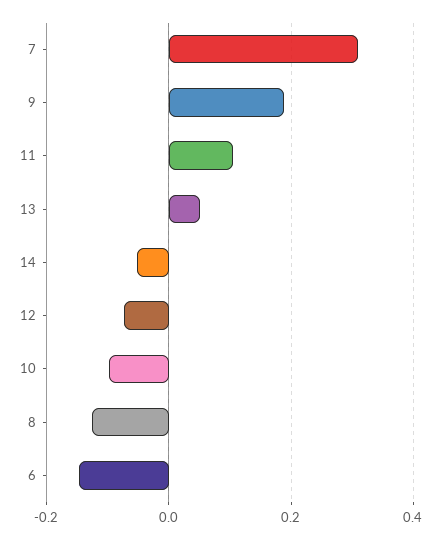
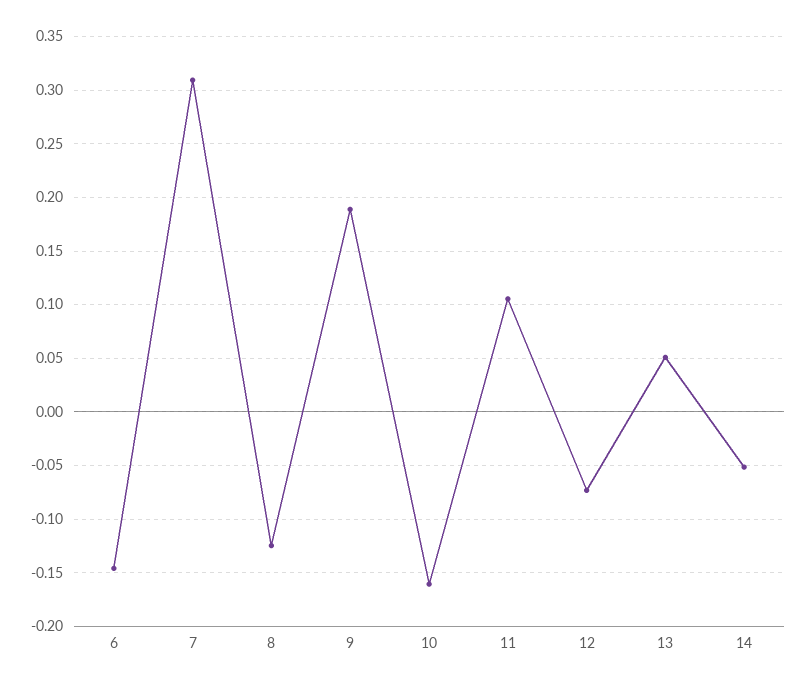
  {
    "7": 0.31,
    "9": 0.19,
    "11": 0.11,
    "13": 0.05,
    "14": -0.05,
    "12": -0.07,
-   "10": -0.1,
+   "10": -0.16,
    "8": -0.12,
    "6": -0.15
  }

